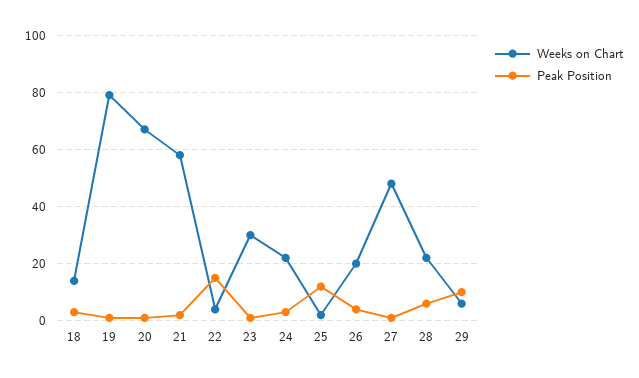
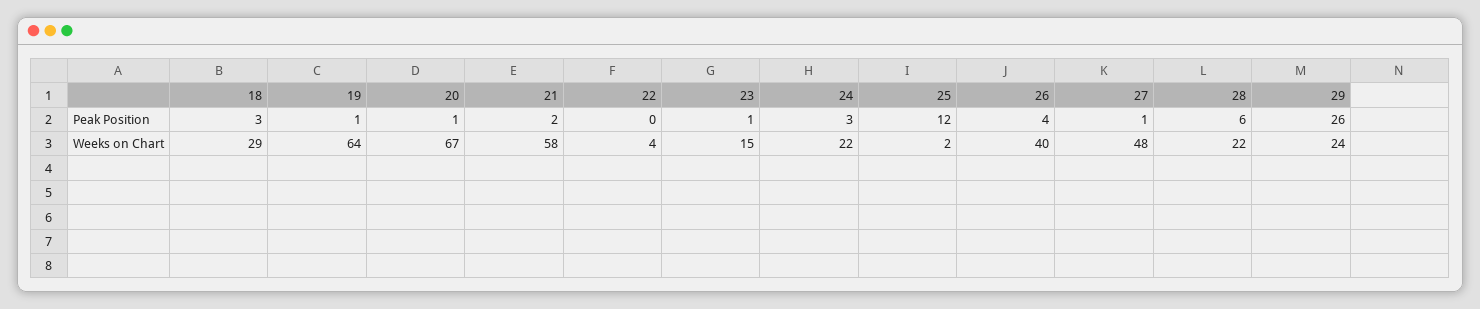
  {
    "Weeks on Chart": {
-     "18": 15,
+     "18": 29,
-     "19": 80,
+     "19": 64,
      "20": 67,
      "21": 58,
      "22": 4,
-     "23": 30,
+     "23": 15,
      "24": 22,
      "25": 2,
-     "26": 20,
+     "26": 40,
      "27": 48,
      "28": 22,
-     "29": 5
+     "29": 24
    },
    "Peak Position": {
      "18": 3,
      "19": 1,
      "20": 1,
      "21": 2,
-     "22": 15,
+     "22": 0,
      "23": 1,
      "24": 3,
      "25": 12,
      "26": 4,
      "27": 1,
      "28": 6,
-     "29": 10
+     "29": 26
    }
  }

